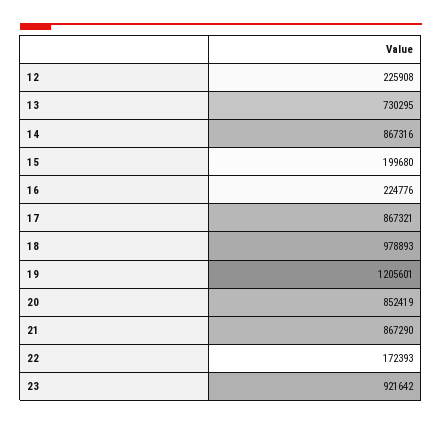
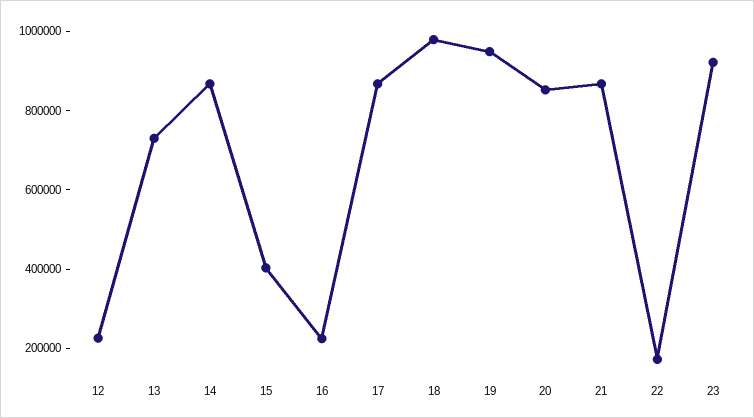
  {
    "12": 225908,
    "13": 730295,
    "14": 867316,
-   "15": 199680,
+   "15": 400000,
    "16": 224776,
    "17": 867321,
    "18": 978893,
-   "19": 1205601,
+   "19": 950000,
    "20": 852419,
    "21": 867290,
    "22": 172393,
    "23": 921642
  }

